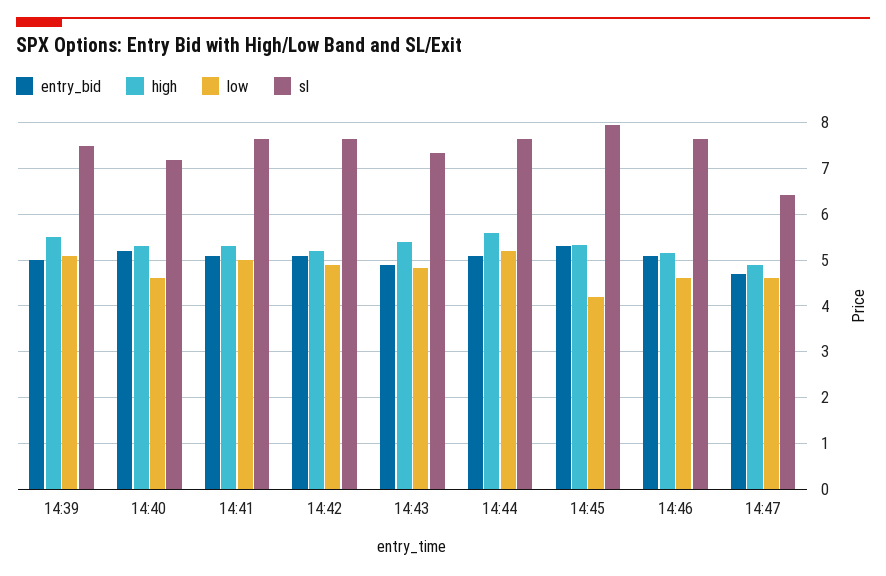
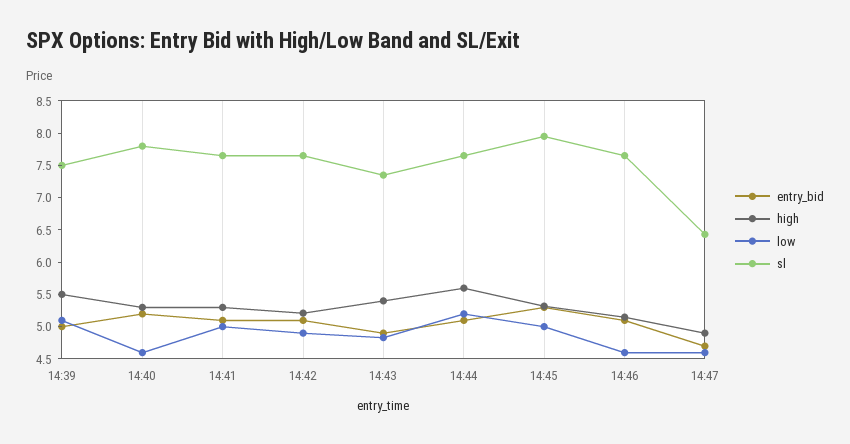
  {
    "entry_bid": {
      "14:39": 5,
      "14:40": 5.2,
      "14:41": 5.2,
      "14:42": 5.2,
      "14:43": 5,
      "14:44": 5.2,
      "14:45": 5.4,
      "14:46": 5.2,
      "14:47": 4.8
    },
    "high": {
      "14:39": 5.6,
      "14:40": 5.4,
      "14:41": 5.4,
      "14:42": 5.2,
      "14:43": 5.4,
      "14:44": 5.6,
      "14:45": 5.4,
      "14:46": 5.2,
      "14:47": 5
    },
    "low": {
      "14:39": 5.2,
      "14:40": 4.6,
      "14:41": 5,
      "14:42": 5,
      "14:43": 4.8,
      "14:44": 5.2,
-     "14:45": 4.2,
+     "14:45": 5,
      "14:46": 4.6,
      "14:47": 4.6
    },
    "sl": {
      "14:39": 7.6,
-     "14:40": 7.2,
+     "14:40": 7.75,
      "14:41": 7.6,
      "14:42": 7.6,
      "14:43": 7.4,
      "14:44": 7.6,
      "14:45": 8,
      "14:46": 7.6,
      "14:47": 6.4
    }
  }

